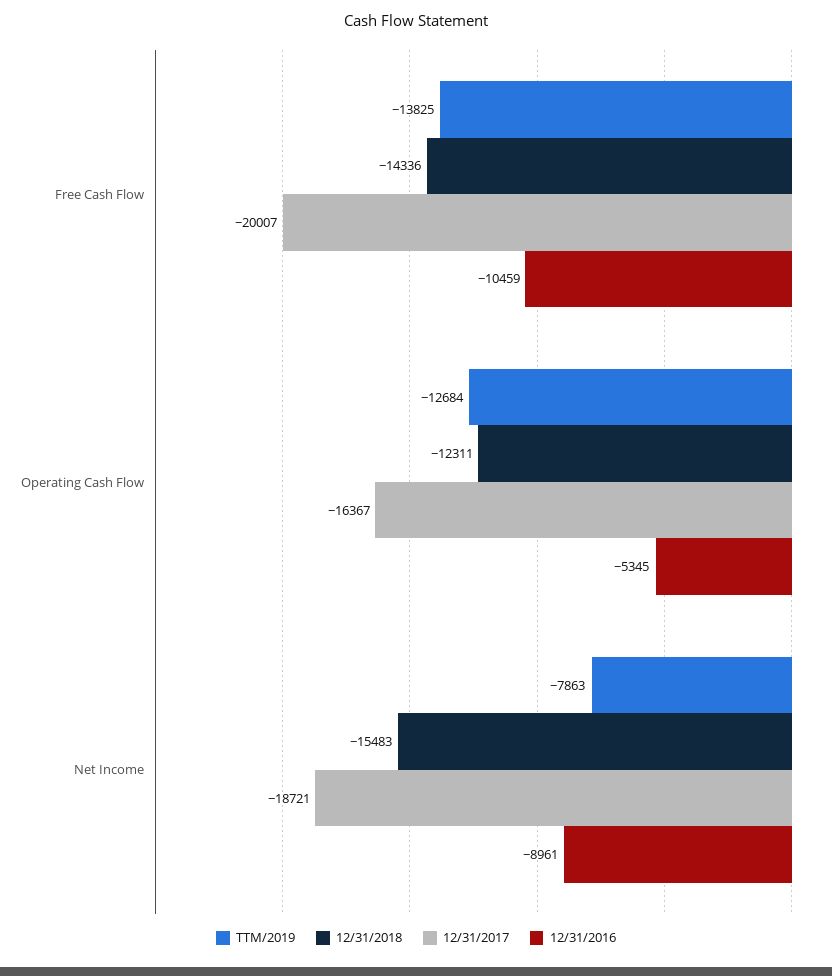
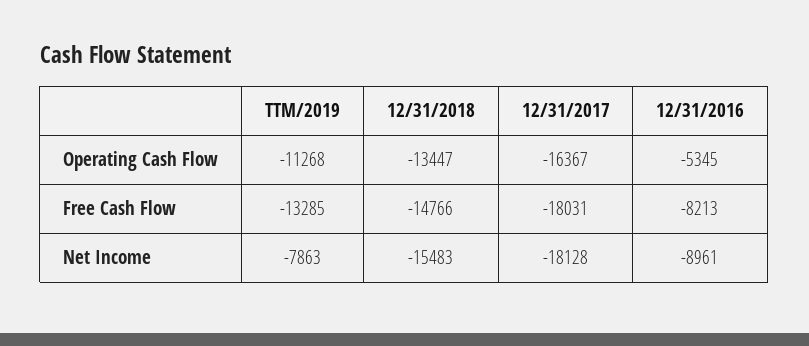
  {
    "TTM/2019": {
-     "Free Cash Flow": -13825,
+     "Free Cash Flow": -13285,
-     "Operating Cash Flow": -12684,
+     "Operating Cash Flow": -11268,
      "Net Income": -7863
    },
    "12/31/2018": {
-     "Free Cash Flow": -14336,
+     "Free Cash Flow": -14766,
-     "Operating Cash Flow": -12311,
+     "Operating Cash Flow": -13447,
      "Net Income": -15483
    },
    "12/31/2017": {
-     "Free Cash Flow": -20007,
+     "Free Cash Flow": -18031,
      "Operating Cash Flow": -16367,
-     "Net Income": -18721
+     "Net Income": -18128
    },
    "12/31/2016": {
-     "Free Cash Flow": -10459,
+     "Free Cash Flow": -8213,
      "Operating Cash Flow": -5345,
      "Net Income": -8961
    }
  }

